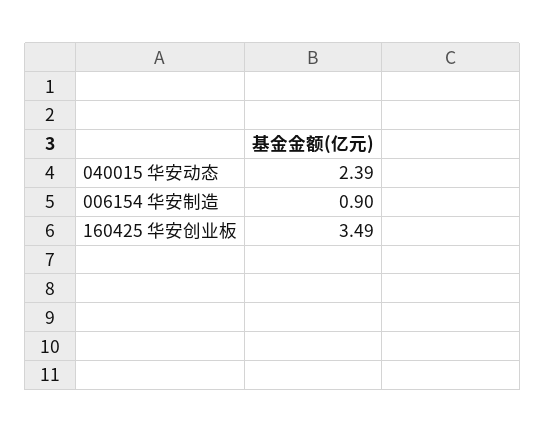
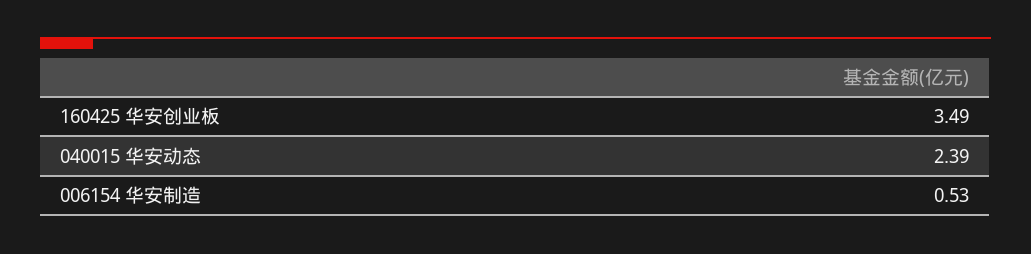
  {
    "040015 华安动态": 2.39,
-   "006154 华安制造": 0.9,
+   "006154 华安制造": 0.53,
    "160425 华安创业板": 3.49
  }

